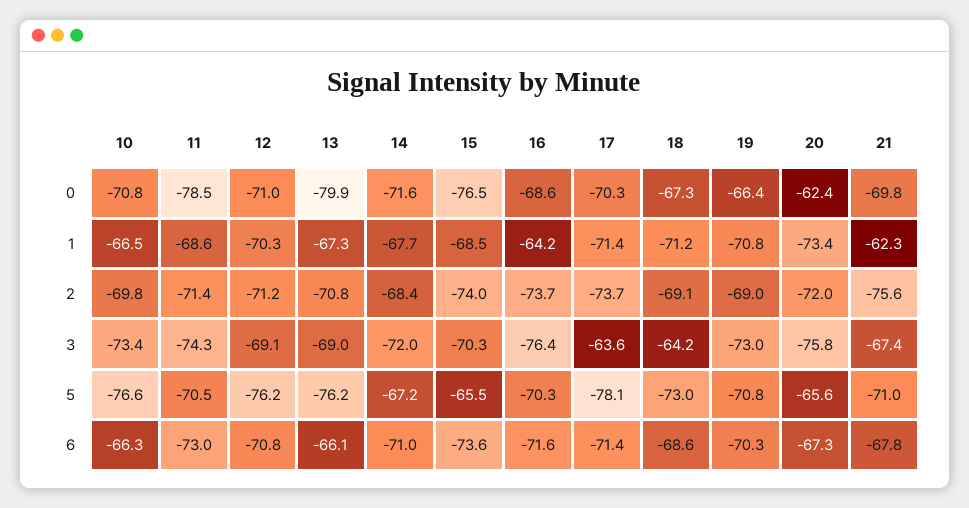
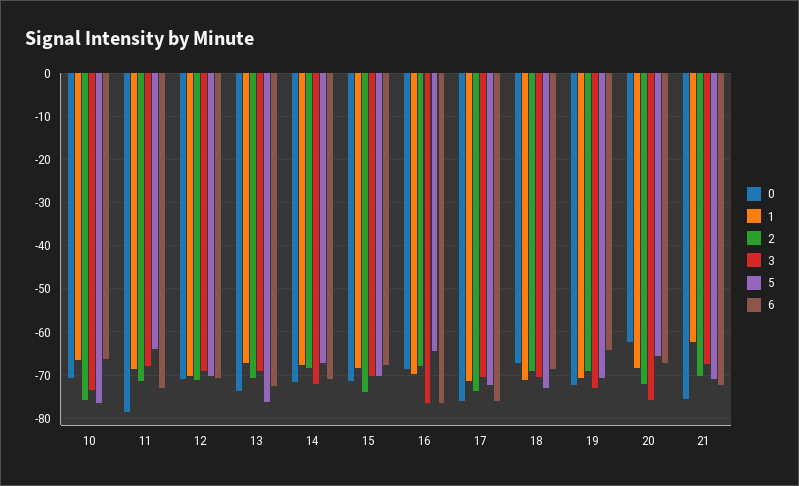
  {
    "0": {
      "10": -70.8,
      "11": -78.5,
      "12": -71,
-     "13": -79.9,
+     "13": -74,
      "14": -71.6,
-     "15": -76.5,
+     "15": -72,
      "16": -68.6,
-     "17": -70.3,
+     "17": -76,
      "18": -67.3,
-     "19": -66.4,
+     "19": -72,
      "20": -62.4,
-     "21": -69.8
+     "21": -76
    },
    "1": {
      "10": -66.5,
      "11": -68.6,
      "12": -70.3,
      "13": -67.3,
      "14": -67.7,
      "15": -68.5,
-     "16": -64.2,
+     "16": -70,
      "17": -71.4,
      "18": -71.2,
      "19": -70.8,
-     "20": -73.4,
+     "20": -68,
      "21": -62.3
    },
    "2": {
-     "10": -69.8,
+     "10": -76,
      "11": -71.4,
      "12": -71.2,
      "13": -70.8,
      "14": -68.4,
      "15": -74,
-     "16": -73.7,
+     "16": -68,
      "17": -73.7,
      "18": -69.1,
      "19": -69,
      "20": -72,
-     "21": -75.6
+     "21": -70
    },
    "3": {
      "10": -73.4,
-     "11": -74.3,
+     "11": -68,
      "12": -69.1,
      "13": -69,
      "14": -72,
      "15": -70.3,
      "16": -76.4,
-     "17": -63.6,
+     "17": -70,
-     "18": -64.2,
+     "18": -70,
      "19": -73,
      "20": -75.8,
      "21": -67.4
    },
    "5": {
      "10": -76.6,
-     "11": -70.5,
+     "11": -64,
-     "12": -76.2,
+     "12": -70,
      "13": -76.2,
      "14": -67.2,
-     "15": -65.5,
+     "15": -70,
-     "16": -70.3,
+     "16": -64,
-     "17": -78.1,
+     "17": -72,
      "18": -73,
      "19": -70.8,
      "20": -65.6,
      "21": -71
    },
    "6": {
      "10": -66.3,
      "11": -73,
      "12": -70.8,
-     "13": -66.1,
+     "13": -72,
      "14": -71,
-     "15": -73.6,
+     "15": -68,
-     "16": -71.6,
+     "16": -76,
-     "17": -71.4,
+     "17": -76,
      "18": -68.6,
-     "19": -70.3,
+     "19": -64,
      "20": -67.3,
-     "21": -67.8
+     "21": -72
    }
  }

